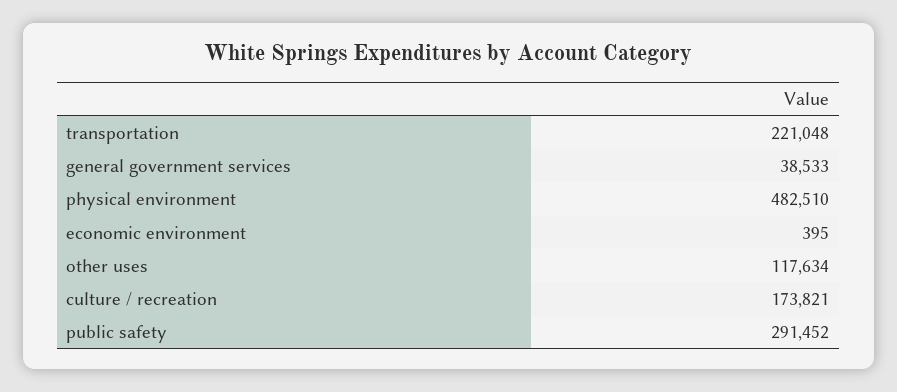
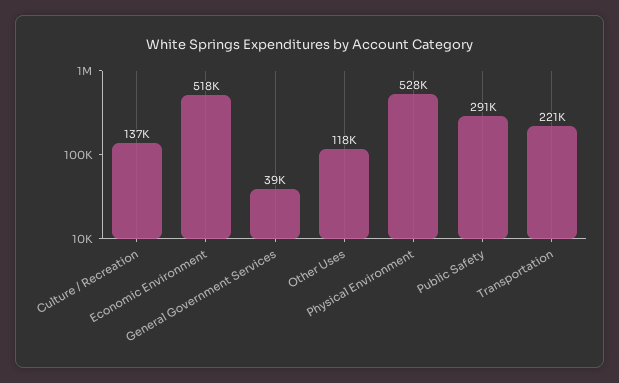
  {
    "transportation": 221048,
    "general government services": 38533,
-   "physical environment": 482510,
+   "physical environment": 528000,
-   "economic environment": 395,
+   "economic environment": 518000,
    "other uses": 117634,
-   "culture / recreation": 173821,
+   "culture / recreation": 137000,
    "public safety": 291452
  }

